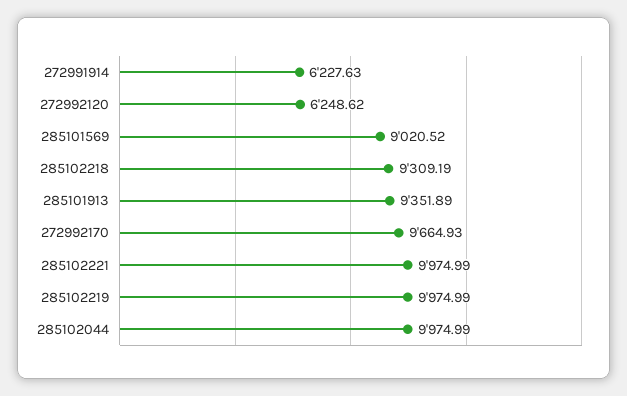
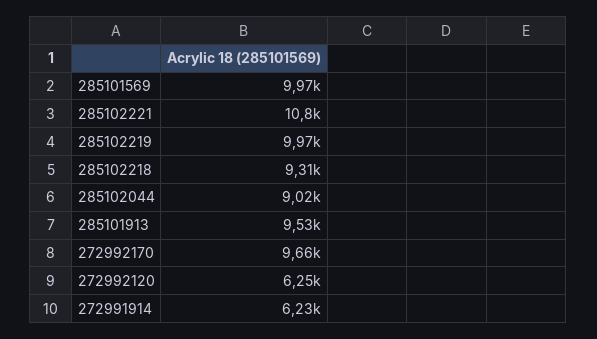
  {
    "272991914": 6227.63,
    "272992120": 6248.62,
-   "285101569": 9020.52,
+   "285101569": 9970,
    "285102218": 9309.19,
-   "285101913": 9351.89,
+   "285101913": 9530,
    "272992170": 9664.93,
-   "285102221": 9974.99,
+   "285102221": 10800,
    "285102219": 9974.99,
-   "285102044": 9974.99
+   "285102044": 9020
  }

